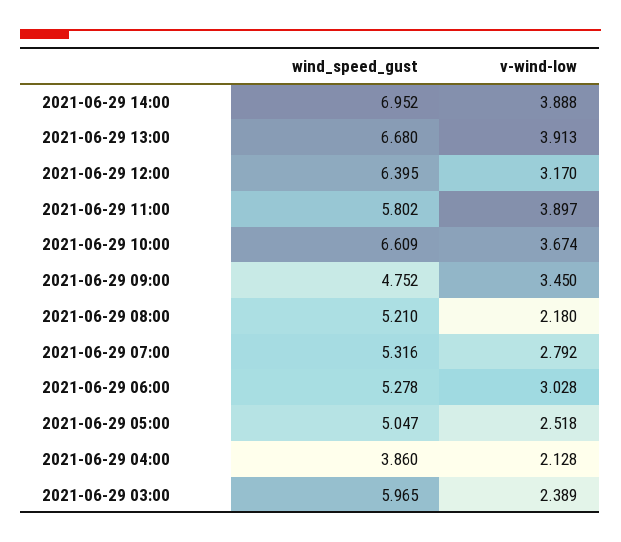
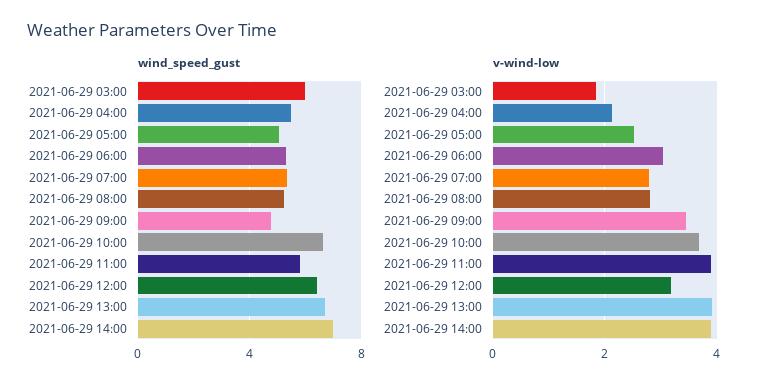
  {
    "wind_speed_gust": {
      "2021-06-29 14:00": 6.952,
      "2021-06-29 13:00": 6.68,
      "2021-06-29 12:00": 6.395,
      "2021-06-29 11:00": 5.802,
      "2021-06-29 10:00": 6.609,
      "2021-06-29 09:00": 4.752,
      "2021-06-29 08:00": 5.21,
      "2021-06-29 07:00": 5.316,
      "2021-06-29 06:00": 5.278,
      "2021-06-29 05:00": 5.047,
-     "2021-06-29 04:00": 3.86,
+     "2021-06-29 04:00": 5.5,
      "2021-06-29 03:00": 5.965
    },
    "v-wind-low": {
      "2021-06-29 14:00": 3.888,
      "2021-06-29 13:00": 3.913,
      "2021-06-29 12:00": 3.17,
      "2021-06-29 11:00": 3.897,
      "2021-06-29 10:00": 3.674,
      "2021-06-29 09:00": 3.45,
-     "2021-06-29 08:00": 2.18,
+     "2021-06-29 08:00": 2.8,
      "2021-06-29 07:00": 2.792,
      "2021-06-29 06:00": 3.028,
      "2021-06-29 05:00": 2.518,
      "2021-06-29 04:00": 2.128,
-     "2021-06-29 03:00": 2.389
+     "2021-06-29 03:00": 1.8
    }
  }

